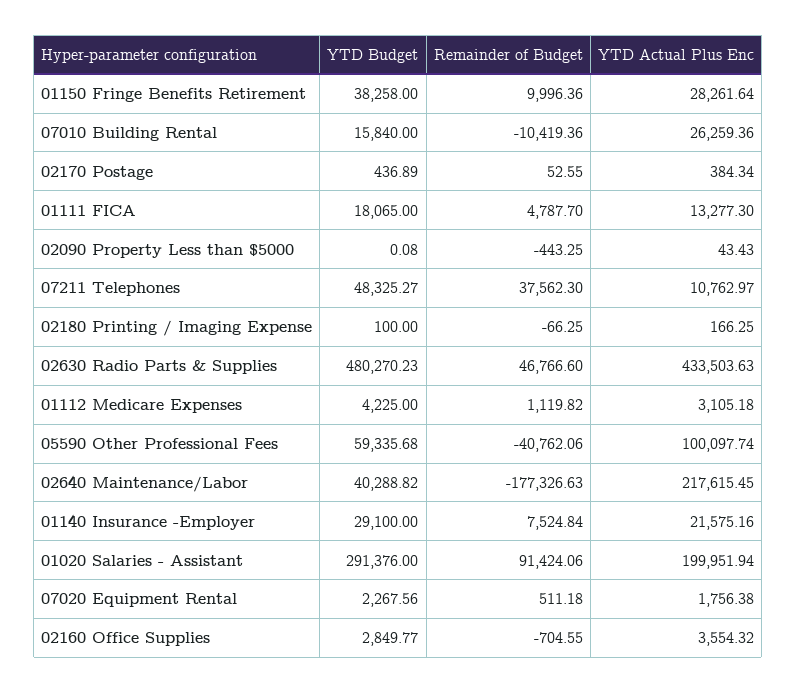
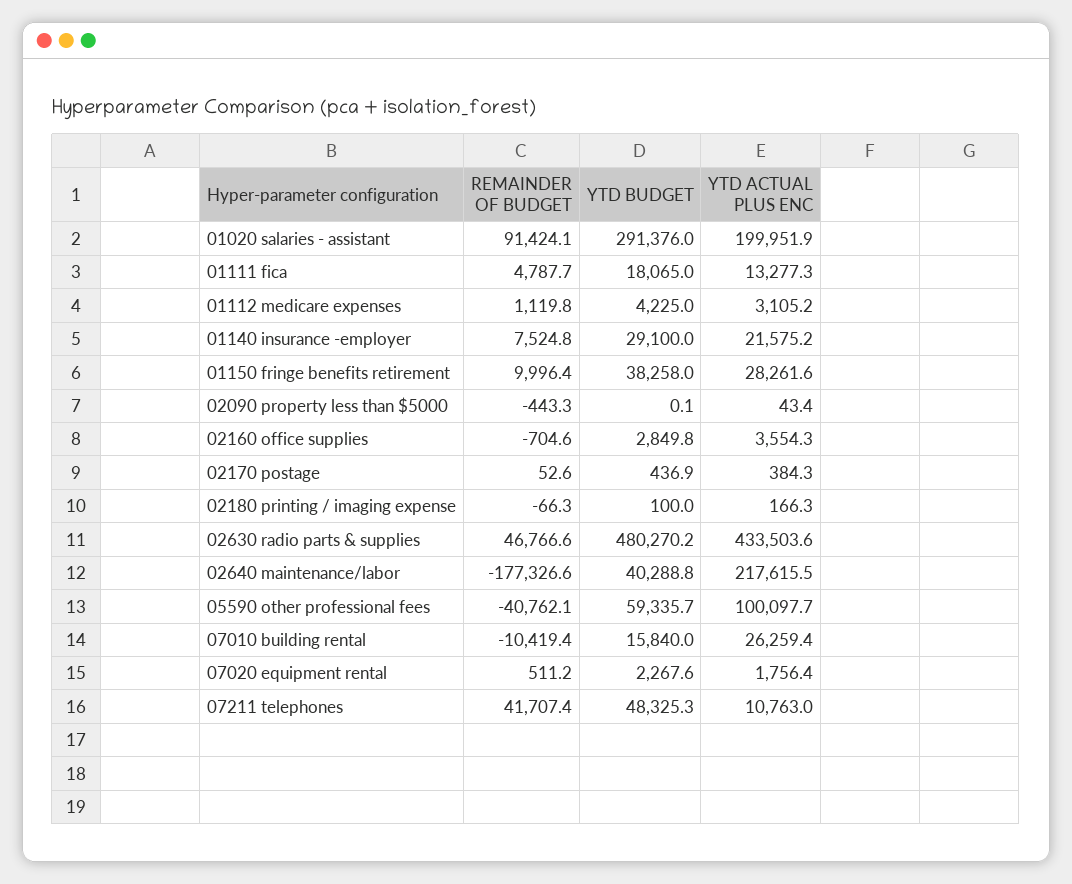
  {
    "YTD Budget": {
      "01150 Fringe Benefits Retirement": 38258,
      "07010 Building Rental": 15840,
      "02170 Postage": 436.89,
      "01111 FICA": 18065,
      "02090 Property Less than $5000": 0.08,
      "07211 Telephones": 48325.27,
      "02180 Printing / Imaging Expense": 100,
      "02630 Radio Parts & Supplies": 480270.23,
      "01112 Medicare Expenses": 4225,
      "05590 Other Professional Fees": 59335.68,
      "02640 Maintenance/Labor": 40288.82,
      "01140 Insurance -Employer": 29100,
      "01020 Salaries - Assistant": 291376,
      "07020 Equipment Rental": 2267.56,
      "02160 Office Supplies": 2849.77
    },
    "Remainder of Budget": {
      "01150 Fringe Benefits Retirement": 9996.36,
      "07010 Building Rental": -10419.36,
      "02170 Postage": 52.55,
      "01111 FICA": 4787.7,
      "02090 Property Less than $5000": -443.25,
-     "07211 Telephones": 37562.3,
+     "07211 Telephones": 41707.4,
      "02180 Printing / Imaging Expense": -66.25,
      "02630 Radio Parts & Supplies": 46766.6,
      "01112 Medicare Expenses": 1119.82,
      "05590 Other Professional Fees": -40762.06,
      "02640 Maintenance/Labor": -177326.63,
      "01140 Insurance -Employer": 7524.84,
      "01020 Salaries - Assistant": 91424.06,
      "07020 Equipment Rental": 511.18,
      "02160 Office Supplies": -704.55
    },
    "YTD Actual Plus Enc": {
      "01150 Fringe Benefits Retirement": 28261.64,
      "07010 Building Rental": 26259.36,
      "02170 Postage": 384.34,
      "01111 FICA": 13277.3,
      "02090 Property Less than $5000": 43.43,
      "07211 Telephones": 10762.97,
      "02180 Printing / Imaging Expense": 166.25,
      "02630 Radio Parts & Supplies": 433503.63,
      "01112 Medicare Expenses": 3105.18,
      "05590 Other Professional Fees": 100097.74,
      "02640 Maintenance/Labor": 217615.45,
      "01140 Insurance -Employer": 21575.16,
      "01020 Salaries - Assistant": 199951.94,
      "07020 Equipment Rental": 1756.38,
      "02160 Office Supplies": 3554.32
    }
  }

